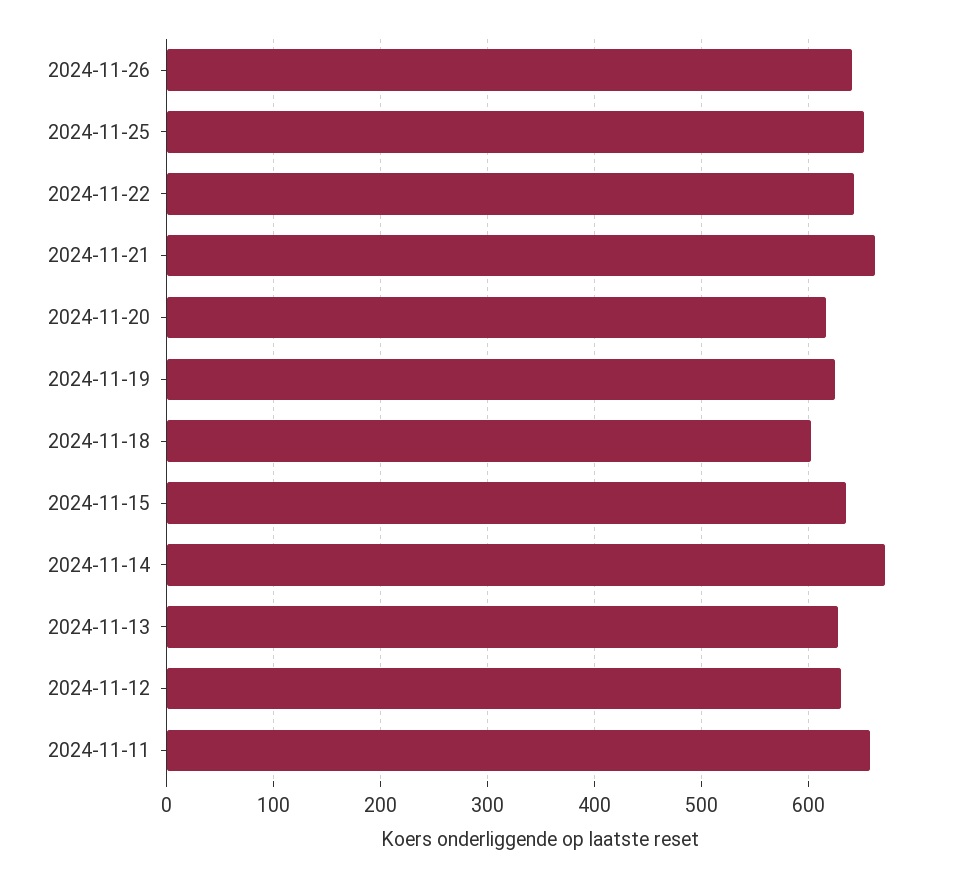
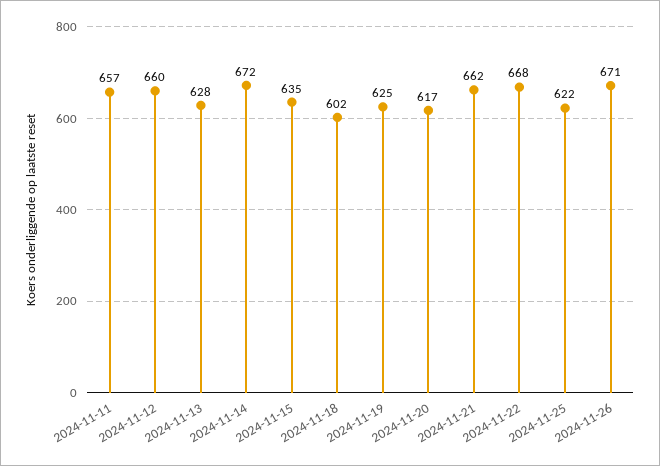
  {
-   "2024-11-26": 640,
+   "2024-11-26": 671,
-   "2024-11-25": 650,
+   "2024-11-25": 622,
-   "2024-11-22": 640,
+   "2024-11-22": 668,
    "2024-11-21": 662,
    "2024-11-20": 617,
    "2024-11-19": 625,
    "2024-11-18": 602,
    "2024-11-15": 635,
    "2024-11-14": 672,
    "2024-11-13": 628,
-   "2024-11-12": 630,
+   "2024-11-12": 660,
    "2024-11-11": 657
  }

